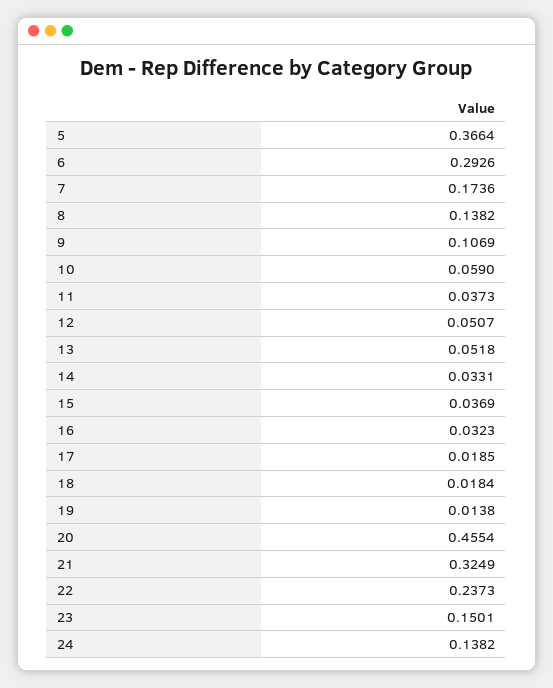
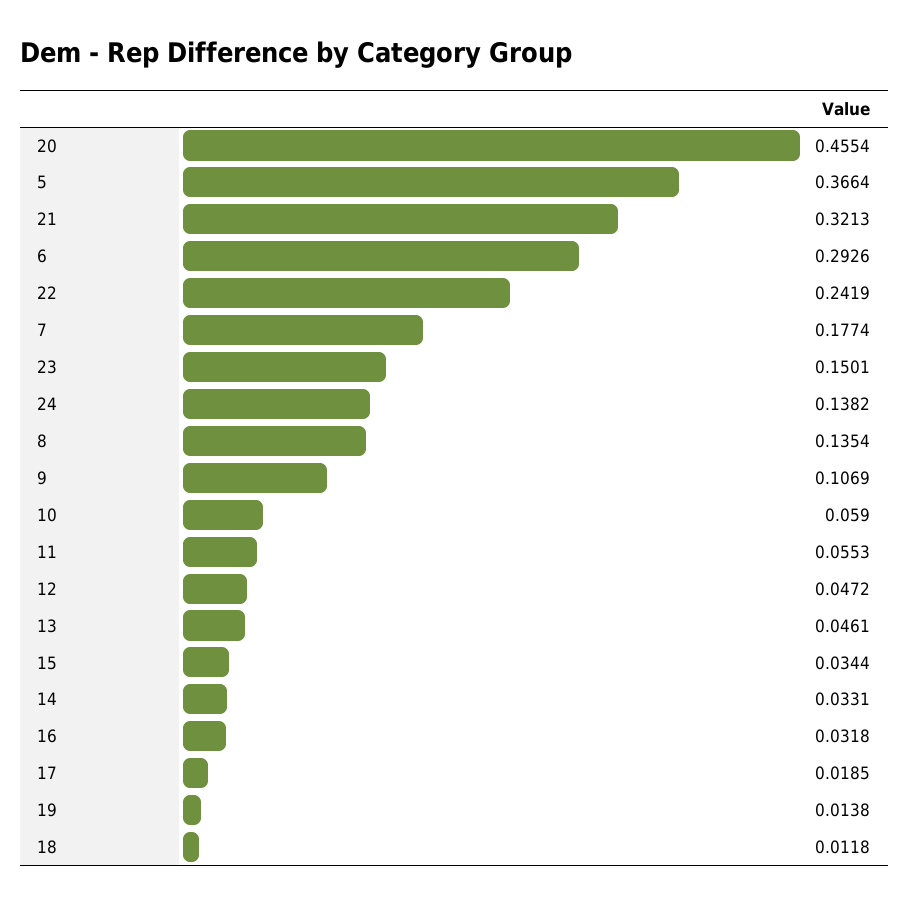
  {
    "5": 0.3664,
    "6": 0.2926,
-   "7": 0.1736,
+   "7": 0.1774,
-   "8": 0.1382,
+   "8": 0.1354,
    "9": 0.1069,
    "10": 0.059,
-   "11": 0.0373,
+   "11": 0.0553,
-   "12": 0.0507,
+   "12": 0.0472,
-   "13": 0.0518,
+   "13": 0.0461,
    "14": 0.0331,
-   "15": 0.0369,
+   "15": 0.0344,
-   "16": 0.0323,
+   "16": 0.0318,
    "17": 0.0185,
-   "18": 0.0184,
+   "18": 0.0118,
    "19": 0.0138,
    "20": 0.4554,
-   "21": 0.3249,
+   "21": 0.3213,
-   "22": 0.2373,
+   "22": 0.2419,
    "23": 0.1501,
    "24": 0.1382
  }

